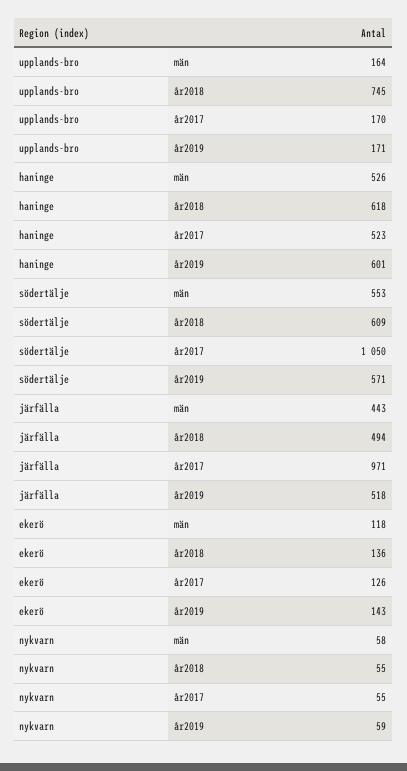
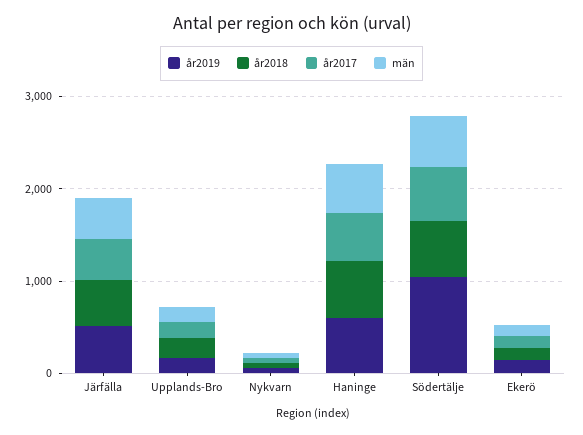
  {
    "män": {
      "upplands-bro": 164,
      "haninge": 526,
      "södertälje": 553,
      "järfälla": 443,
      "ekerö": 118,
      "nykvarn": 58
    },
    "år2018": {
-     "upplands-bro": 745,
+     "upplands-bro": 200,
      "haninge": 618,
      "södertälje": 609,
      "järfälla": 494,
      "ekerö": 136,
      "nykvarn": 55
    },
    "år2017": {
      "upplands-bro": 170,
      "haninge": 523,
-     "södertälje": 1050,
+     "södertälje": 600,
-     "järfälla": 971,
+     "järfälla": 400,
      "ekerö": 126,
      "nykvarn": 55
    },
    "år2019": {
      "upplands-bro": 171,
      "haninge": 601,
-     "södertälje": 571,
+     "södertälje": 1000,
      "järfälla": 518,
      "ekerö": 143,
      "nykvarn": 59
    }
  }

